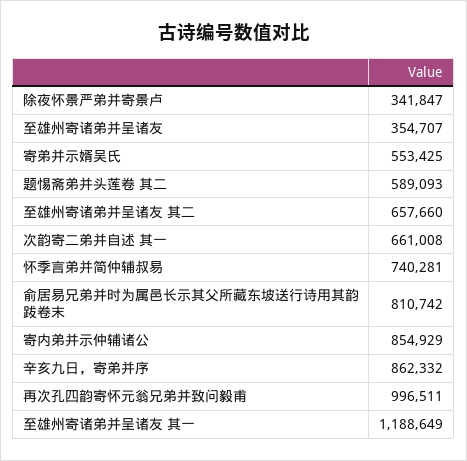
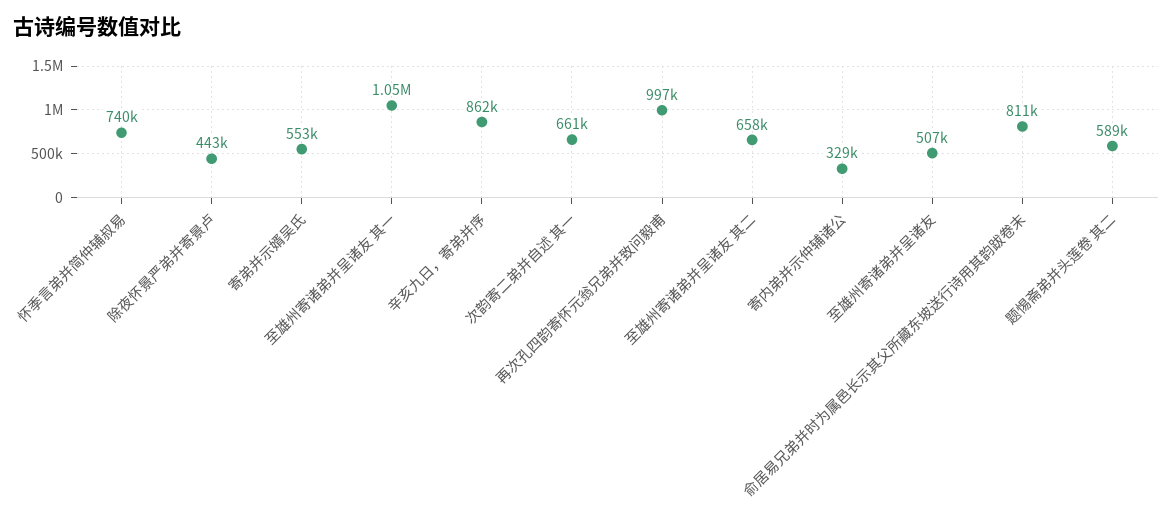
  {
-   "除夜怀景严弟并寄景卢": 341847,
+   "除夜怀景严弟并寄景卢": 443000,
-   "至雄州寄诸弟并呈诸友": 354707,
+   "至雄州寄诸弟并呈诸友": 507000,
    "寄弟并示婿吴氏": 553425,
    "题惕斋弟并头莲卷 其二": 589093,
    "至雄州寄诸弟并呈诸友 其二": 657660,
    "次韵寄二弟并自述 其一": 661008,
    "怀季言弟并简仲辅叔易": 740281,
    "俞居易兄弟并时为属邑长示其父所藏东坡送行诗用其韵跋卷末": 810742,
-   "寄内弟并示仲辅诸公": 854929,
+   "寄内弟并示仲辅诸公": 329000,
    "辛亥九日，寄弟并序": 862332,
    "再次孔四韵寄怀元翁兄弟并致问毅甫": 996511,
-   "至雄州寄诸弟并呈诸友 其一": 1188649
+   "至雄州寄诸弟并呈诸友 其一": 1050000
  }

